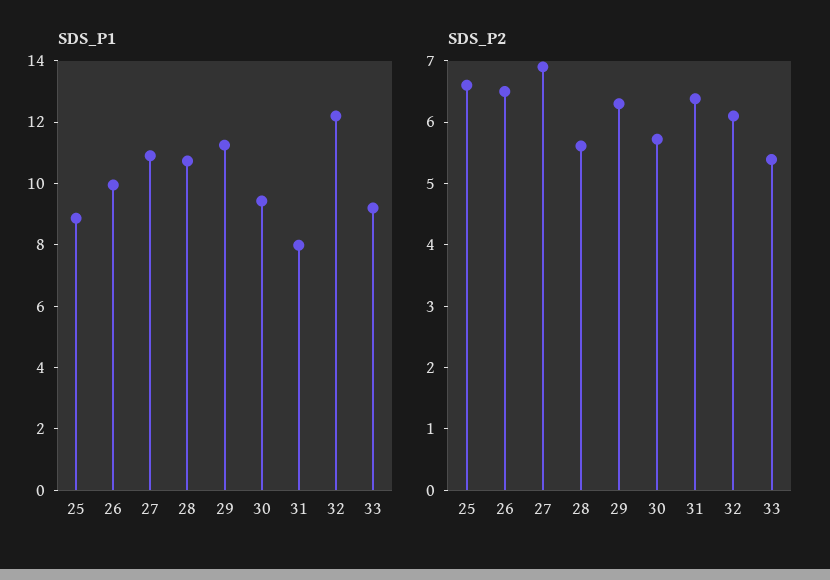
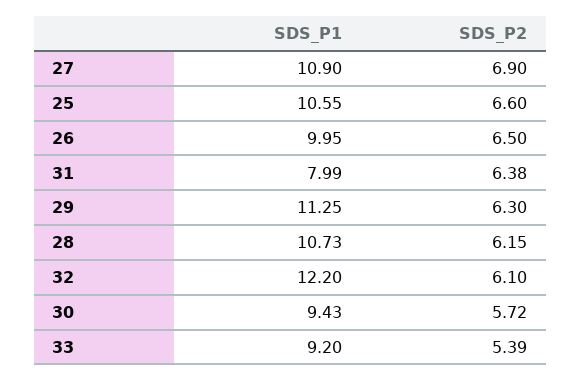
  {
    "SDS_P1": {
-     "25": 9,
+     "25": 10.55,
      "26": 9.95,
      "27": 10.9,
      "28": 10.73,
      "29": 11.25,
      "30": 9.43,
      "31": 7.99,
      "32": 12.2,
      "33": 9.2
    },
    "SDS_P2": {
      "25": 6.6,
      "26": 6.5,
      "27": 6.9,
-     "28": 5.6,
+     "28": 6.15,
      "29": 6.3,
      "30": 5.72,
      "31": 6.38,
      "32": 6.1,
      "33": 5.39
    }
  }

